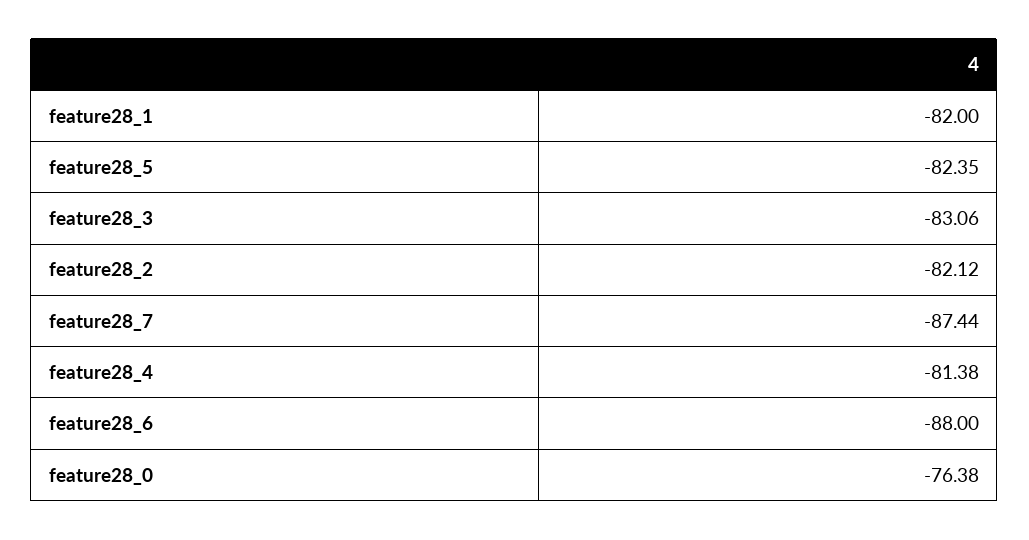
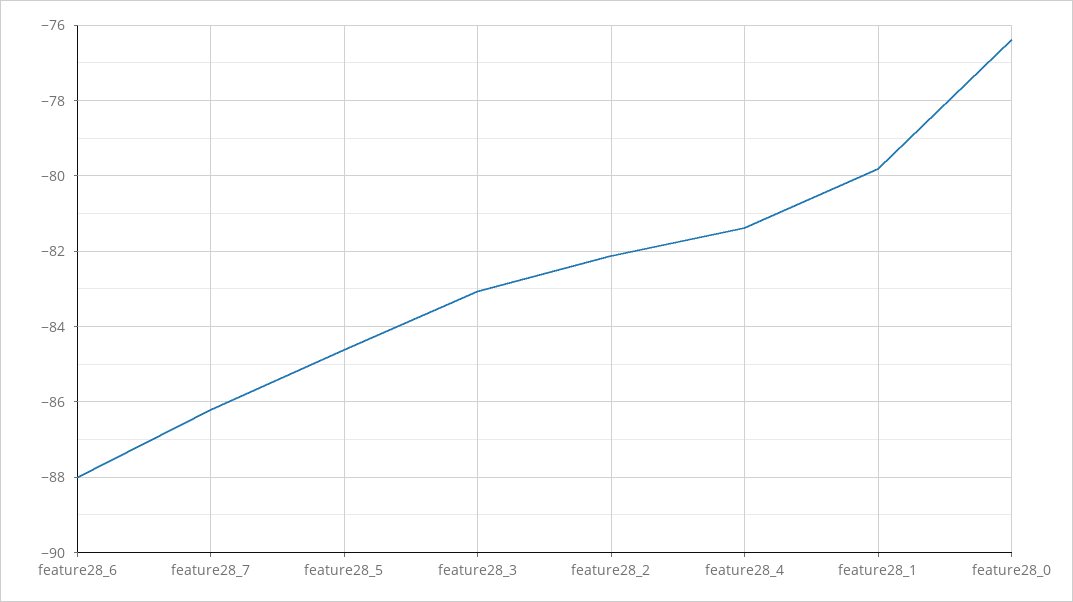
  {
-   "feature28_1": -82,
+   "feature28_1": -79.8,
-   "feature28_5": -82.35,
+   "feature28_5": -84.6,
    "feature28_3": -83.06,
    "feature28_2": -82.12,
-   "feature28_7": -87.44,
+   "feature28_7": -86.2,
    "feature28_4": -81.38,
    "feature28_6": -88,
    "feature28_0": -76.38
  }

